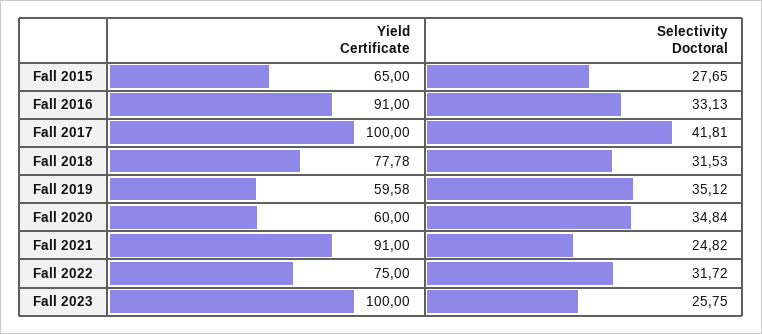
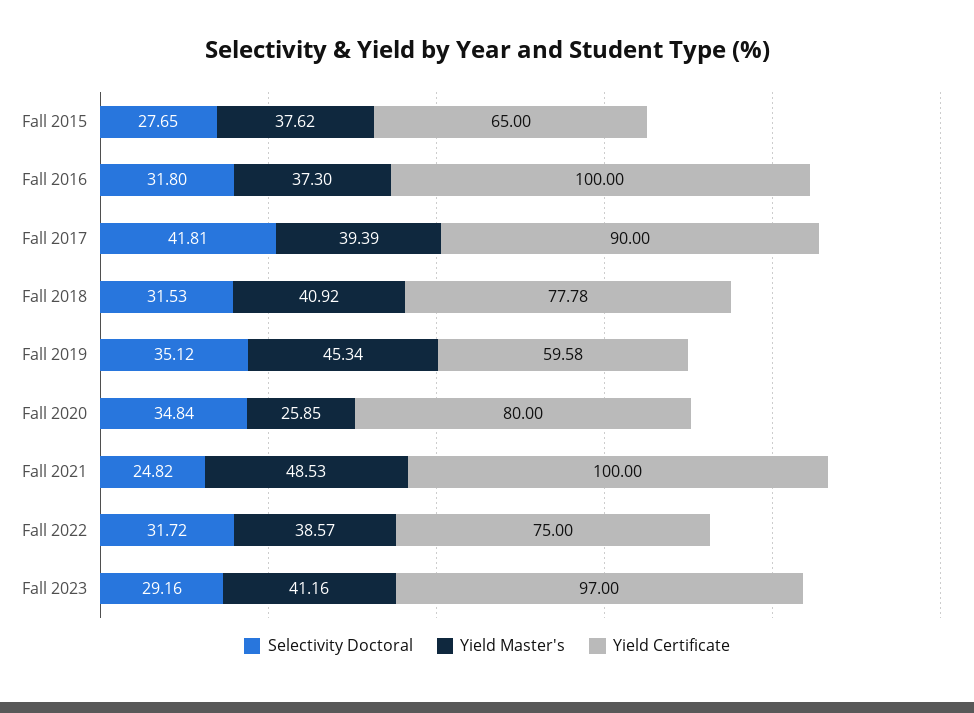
  {
    "Yield Certificate": {
      "Fall 2015": 65,
-     "Fall 2016": 91,
+     "Fall 2016": 100,
-     "Fall 2017": 100,
+     "Fall 2017": 90,
      "Fall 2018": 77.78,
      "Fall 2019": 59.58,
-     "Fall 2020": 60,
+     "Fall 2020": 80,
-     "Fall 2021": 91,
+     "Fall 2021": 100,
      "Fall 2022": 75,
-     "Fall 2023": 100
+     "Fall 2023": 97
    },
    "Selectivity Doctoral": {
      "Fall 2015": 27.65,
-     "Fall 2016": 33.13,
+     "Fall 2016": 31.8,
      "Fall 2017": 41.81,
      "Fall 2018": 31.53,
      "Fall 2019": 35.12,
      "Fall 2020": 34.84,
      "Fall 2021": 24.82,
      "Fall 2022": 31.72,
-     "Fall 2023": 25.75
+     "Fall 2023": 29.16
-   }
+   },
+   "Yield Master's": {
+     "Fall 2015": 37.62,
+     "Fall 2016": 37.3,
+     "Fall 2017": 39.39,
+     "Fall 2018": 40.92,
+     "Fall 2019": 45.34,
+     "Fall 2020": 25.85,
+     "Fall 2021": 48.53,
+     "Fall 2022": 38.57,
+     "Fall 2023": 41.16
+   }
  }

